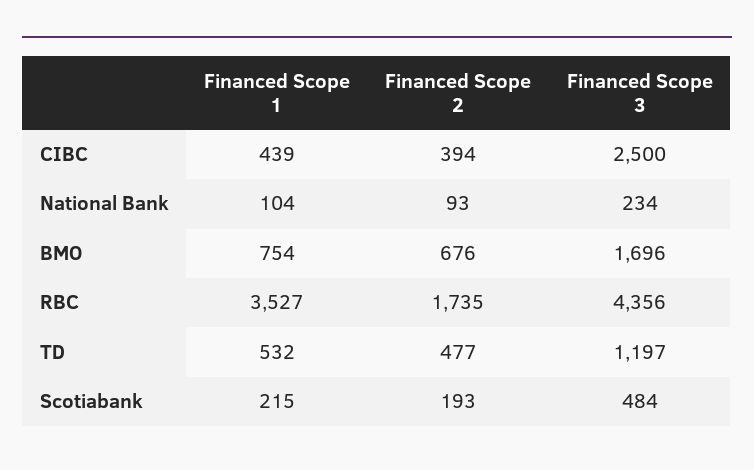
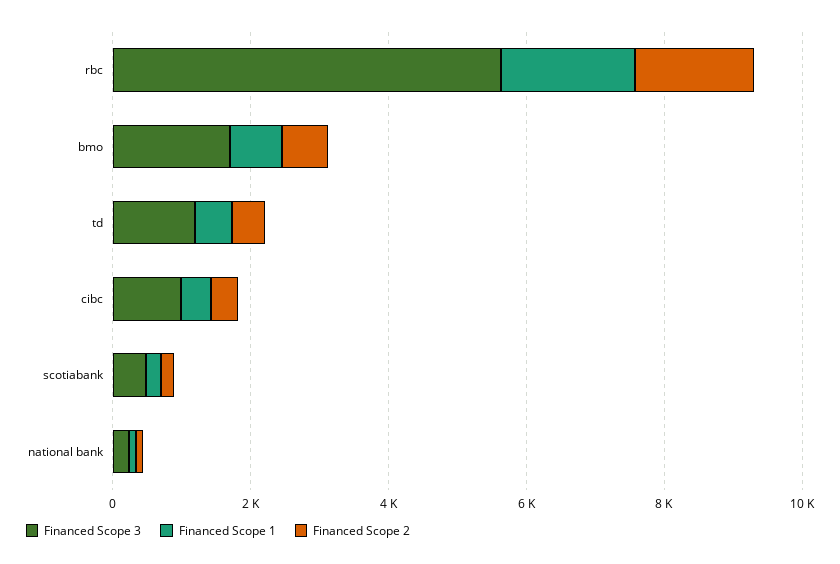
  {
    "Financed Scope 1": {
      "CIBC": 439,
      "National Bank": 104,
      "BMO": 754,
-     "RBC": 3527,
+     "RBC": 2000,
      "TD": 532,
      "Scotiabank": 215
    },
    "Financed Scope 2": {
      "CIBC": 394,
      "National Bank": 93,
      "BMO": 676,
      "RBC": 1735,
      "TD": 477,
      "Scotiabank": 193
    },
    "Financed Scope 3": {
-     "CIBC": 2500,
+     "CIBC": 1000,
      "National Bank": 234,
      "BMO": 1696,
-     "RBC": 4356,
+     "RBC": 5500,
      "TD": 1197,
      "Scotiabank": 484
    }
  }

